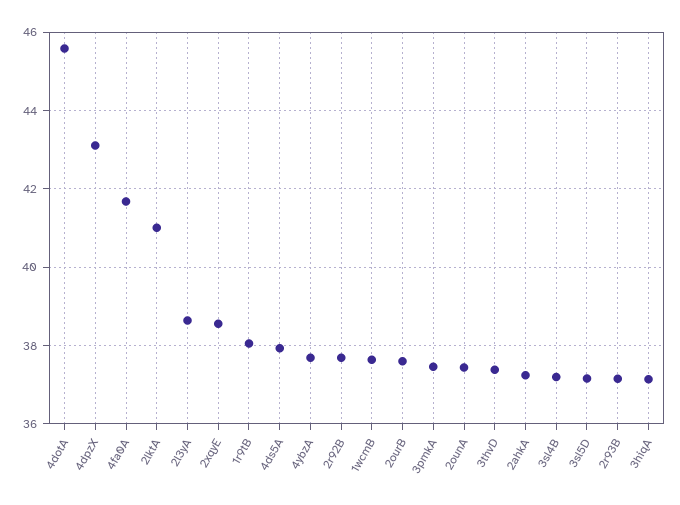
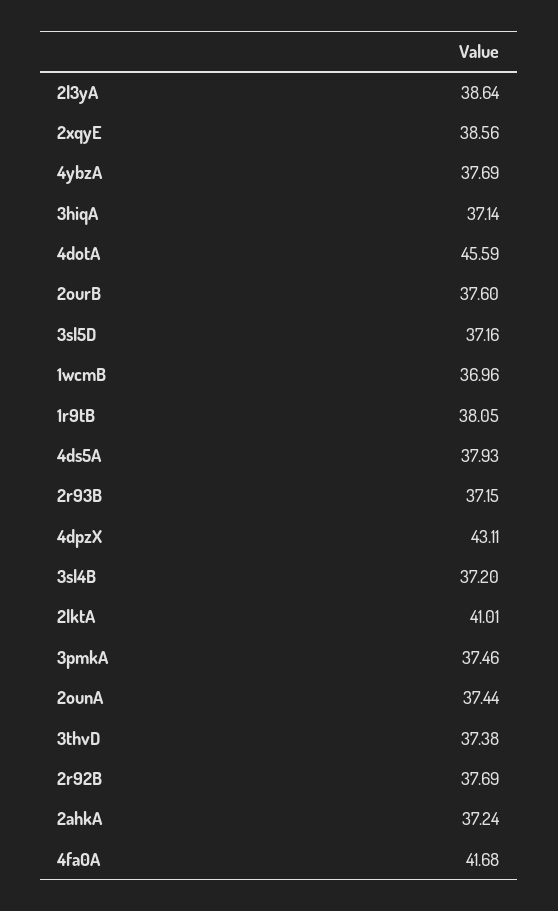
  {
    "4dotA": 45.59,
    "4dpzX": 43.11,
    "4fa0A": 41.68,
    "2lktA": 41.01,
    "2l3yA": 38.64,
    "2xqyE": 38.56,
    "1r9tB": 38.05,
    "4ds5A": 37.93,
    "4ybzA": 37.69,
    "2r92B": 37.69,
-   "1wcmB": 37.6,
+   "1wcmB": 36.96,
    "2ourB": 37.6,
    "3pmkA": 37.46,
    "2ounA": 37.44,
    "3thvD": 37.38,
    "2ahkA": 37.24,
    "3sl4B": 37.2,
    "3sl5D": 37.16,
    "2r93B": 37.15,
    "3hiqA": 37.14
  }

